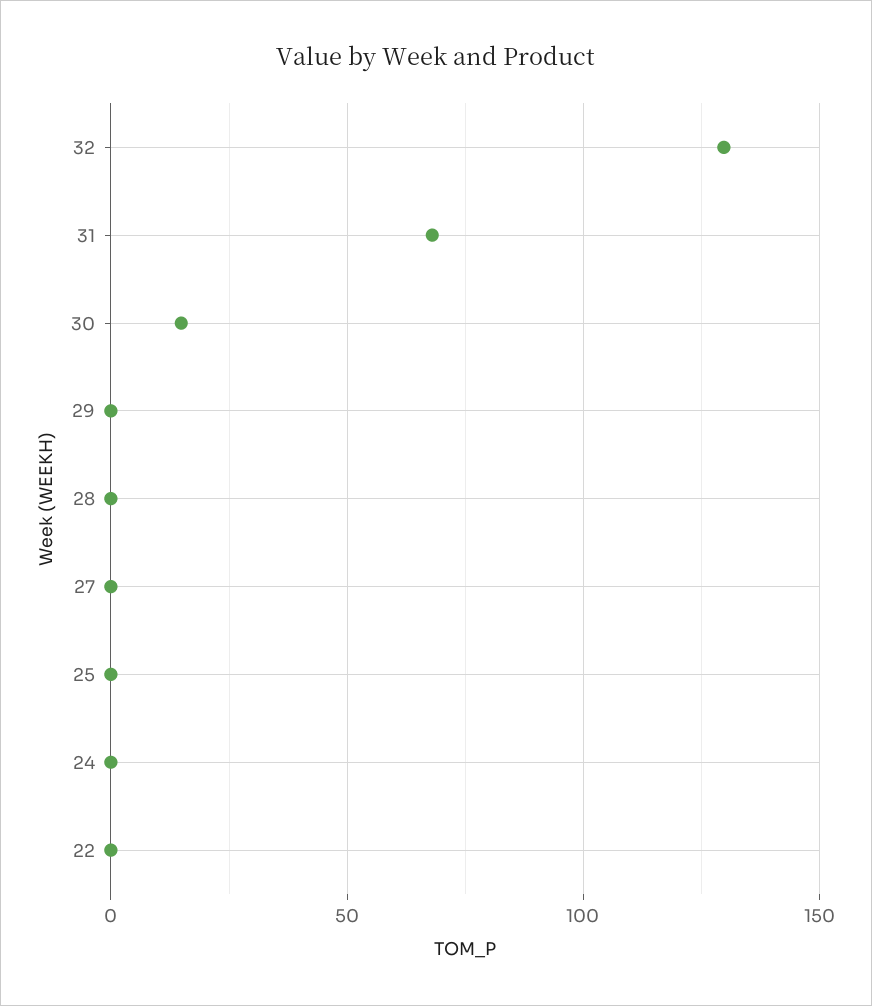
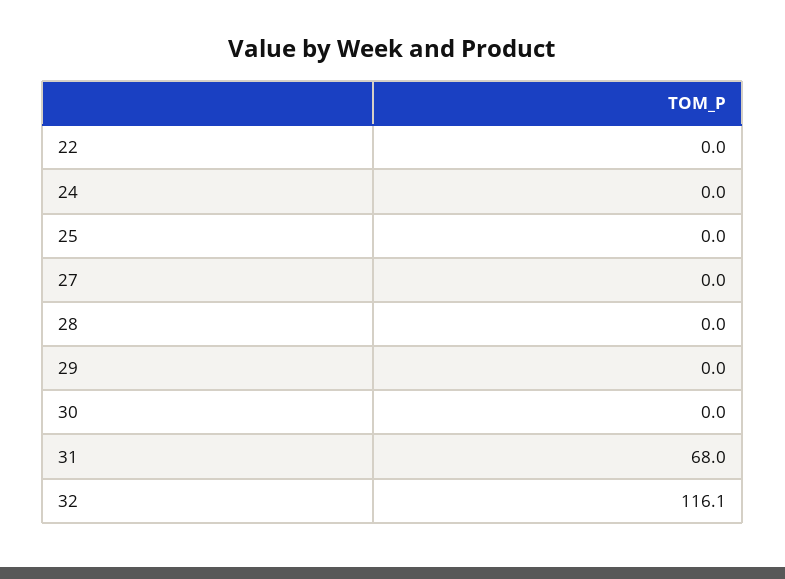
  {
-   "32": 130,
+   "32": 116.1,
    "31": 68,
-   "30": 15,
+   "30": 0,
    "29": 0,
    "28": 0,
    "27": 0,
    "25": 0,
    "24": 0,
    "22": 0
  }

